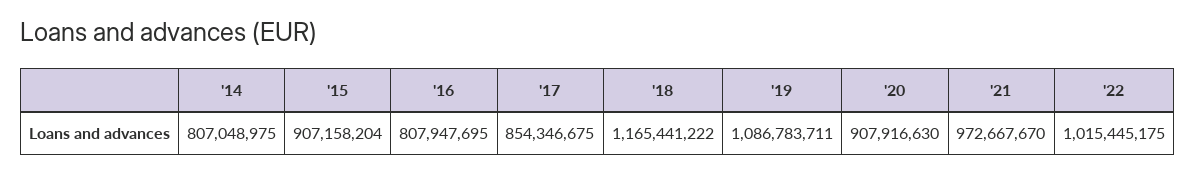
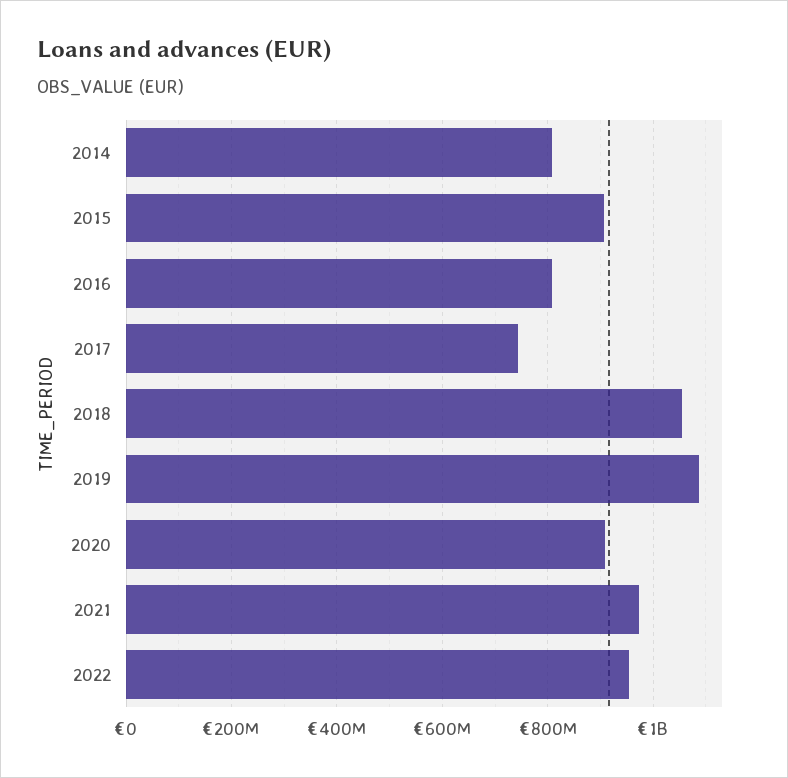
  {
    "'14": 807048975,
    "'15": 907158204,
    "'16": 807947695,
-   "'17": 854346675,
+   "'17": 740000000,
-   "'18": 1165441222,
+   "'18": 1060000000,
    "'19": 1086783711,
    "'20": 907916630,
    "'21": 972667670,
-   "'22": 1015445175
+   "'22": 960000000
  }

